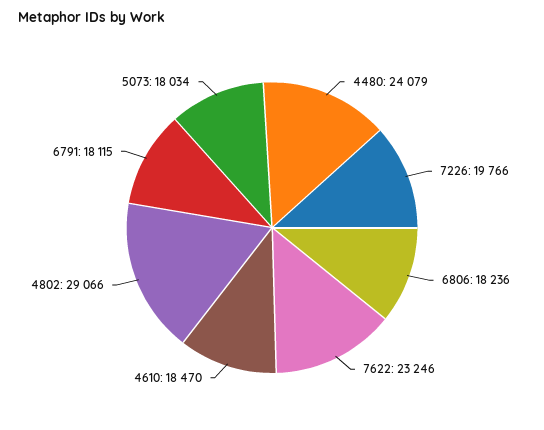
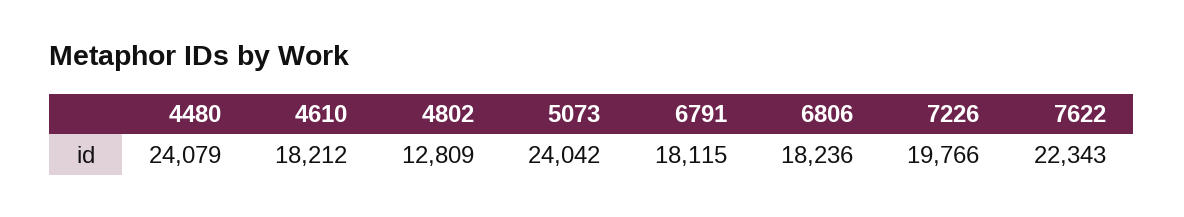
  {
    "4480": 24079,
    "7226": 19766,
    "6806": 18236,
-   "7622": 23246,
+   "7622": 22343,
-   "4610": 18470,
+   "4610": 18212,
-   "4802": 29066,
+   "4802": 12809,
    "6791": 18115,
-   "5073": 18034
+   "5073": 24042
  }

